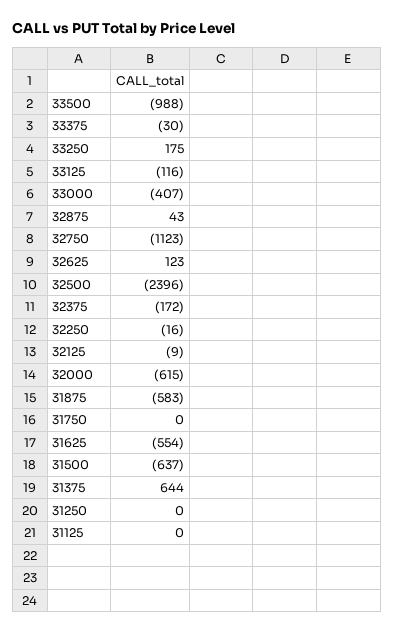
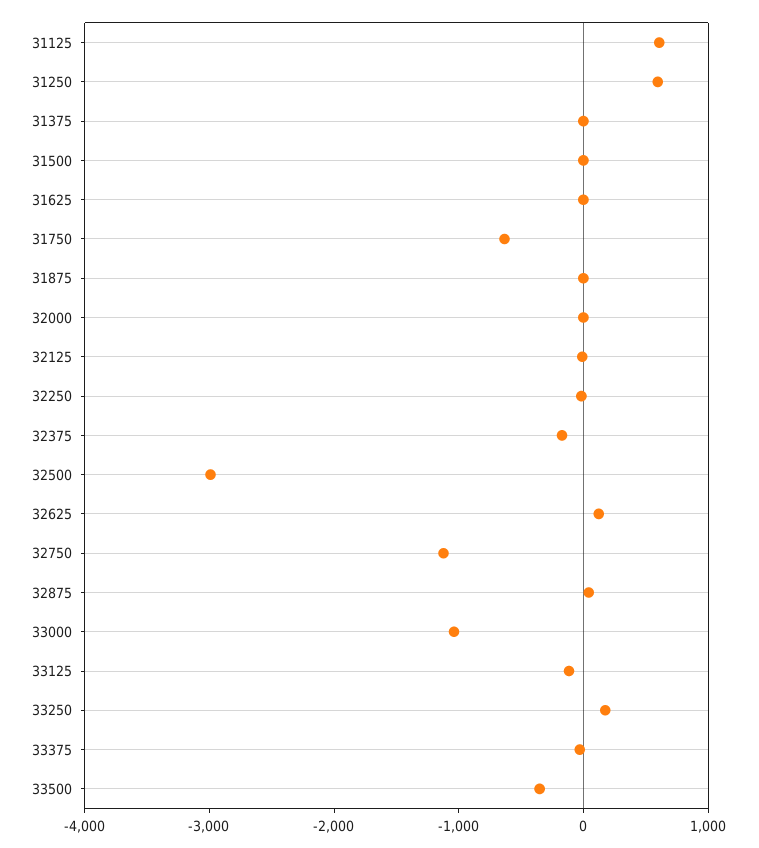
  {
-   "33500": -988,
+   "33500": -400,
    "33375": -30,
    "33250": 175,
    "33125": -116,
-   "33000": -407,
+   "33000": -1000,
    "32875": 43,
    "32750": -1123,
    "32625": 123,
-   "32500": -2396,
+   "32500": -3000,
    "32375": -172,
    "32250": -16,
    "32125": -9,
-   "32000": -615,
+   "32000": 0,
-   "31875": -583,
+   "31875": 0,
-   "31750": 0,
+   "31750": -600,
-   "31625": -554,
+   "31625": 0,
-   "31500": -637,
+   "31500": 0,
-   "31375": 644,
+   "31375": 0,
-   "31250": 0,
+   "31250": 600,
-   "31125": 0
+   "31125": 600
  }

